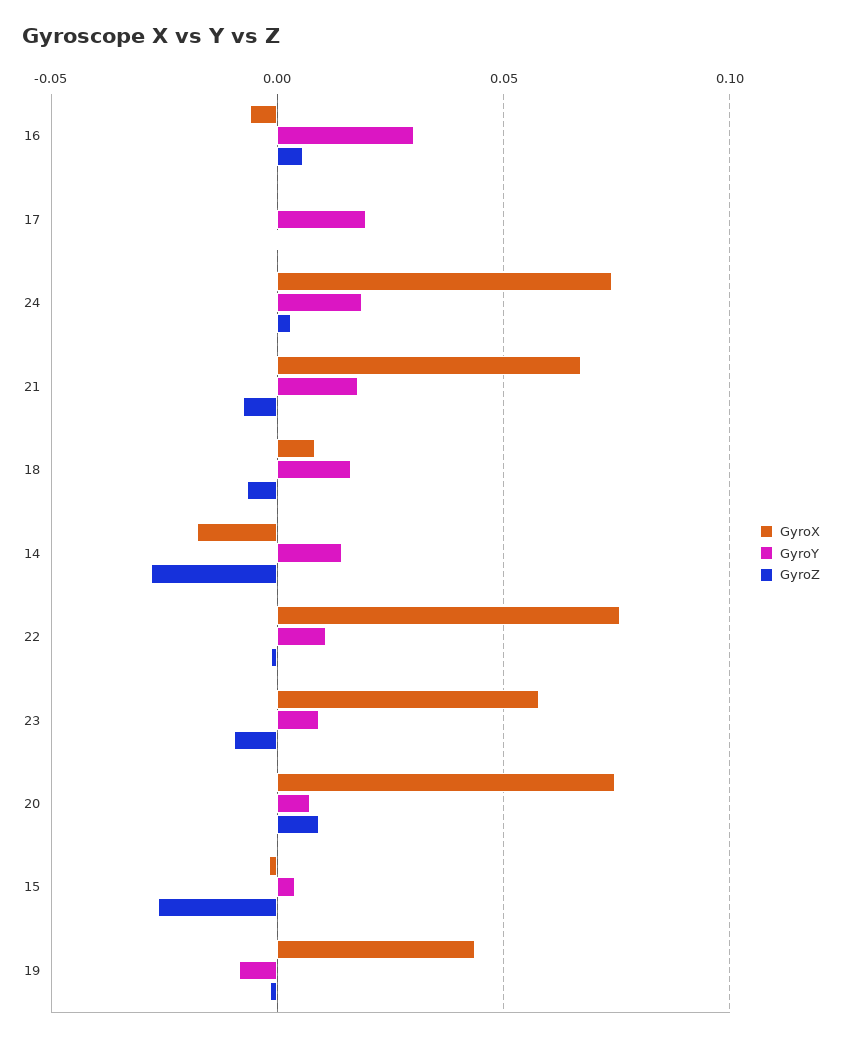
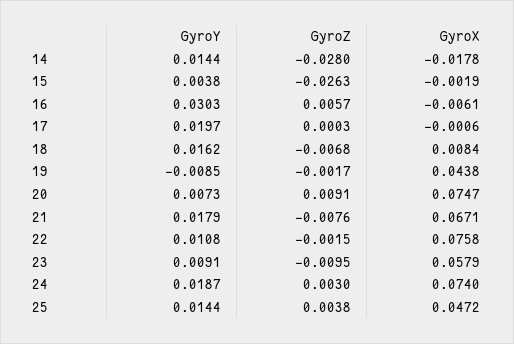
  {
    "GyroX": {
      "16": -0.0061,
      "17": -0.0006,
      "24": 0.074,
      "21": 0.0671,
      "18": 0.0084,
      "14": -0.0178,
      "22": 0.0758,
      "23": 0.0579,
      "20": 0.0747,
      "15": -0.0019,
-     "19": 0.0438
+     "19": 0.0438,
+     "25": 0.0472
    },
    "GyroY": {
      "16": 0.0303,
      "17": 0.0197,
      "24": 0.0187,
      "21": 0.0179,
      "18": 0.0162,
      "14": 0.0144,
      "22": 0.0108,
      "23": 0.0091,
      "20": 0.0073,
      "15": 0.0038,
-     "19": -0.0085
+     "19": -0.0085,
+     "25": 0.0144
    },
    "GyroZ": {
      "16": 0.0057,
      "17": 0.0003,
      "24": 0.003,
      "21": -0.0076,
      "18": -0.0068,
      "14": -0.028,
      "22": -0.0015,
      "23": -0.0095,
      "20": 0.0091,
      "15": -0.0263,
-     "19": -0.0017
+     "19": -0.0017,
+     "25": 0.0038
    }
  }

